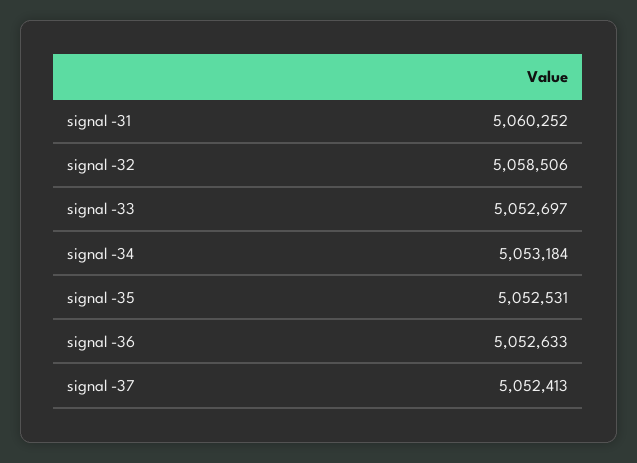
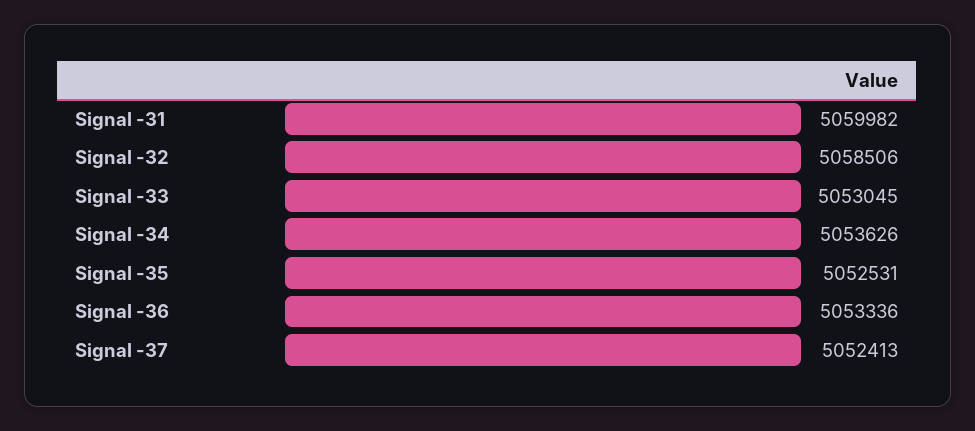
  {
-   "signal -31": 5060252,
+   "signal -31": 5059982,
    "signal -32": 5058506,
-   "signal -33": 5052697,
+   "signal -33": 5053045,
-   "signal -34": 5053184,
+   "signal -34": 5053626,
    "signal -35": 5052531,
-   "signal -36": 5052633,
+   "signal -36": 5053336,
    "signal -37": 5052413
  }

